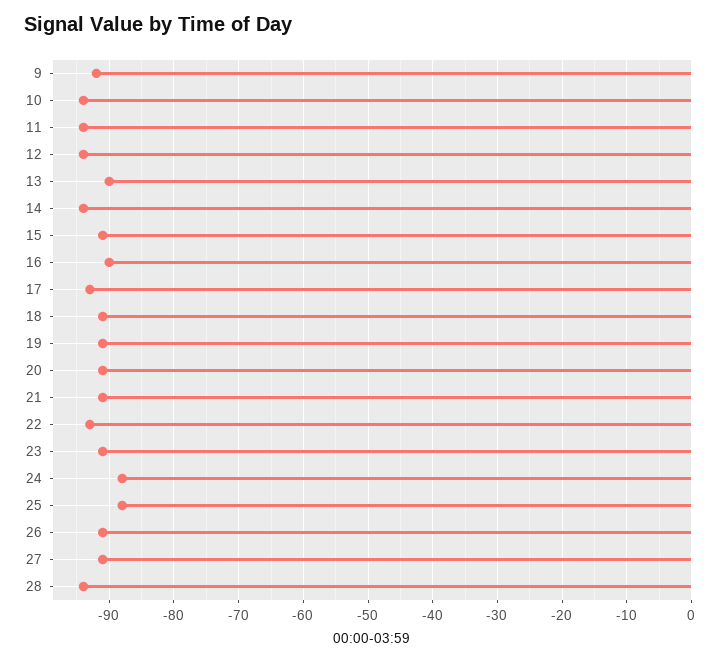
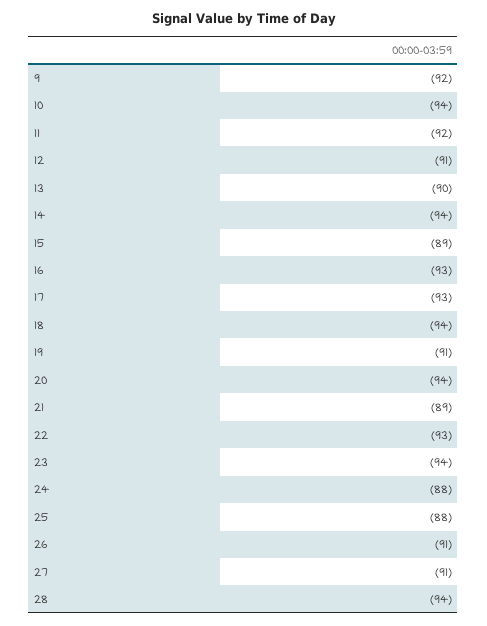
  {
    "9": -92,
    "10": -94,
-   "11": -94,
+   "11": -92,
-   "12": -94,
+   "12": -91,
    "13": -90,
    "14": -94,
-   "15": -91,
+   "15": -89,
-   "16": -90,
+   "16": -93,
    "17": -93,
-   "18": -91,
+   "18": -94,
    "19": -91,
-   "20": -91,
+   "20": -94,
-   "21": -91,
+   "21": -89,
    "22": -93,
-   "23": -91,
+   "23": -94,
    "24": -88,
    "25": -88,
    "26": -91,
    "27": -91,
    "28": -94
  }

